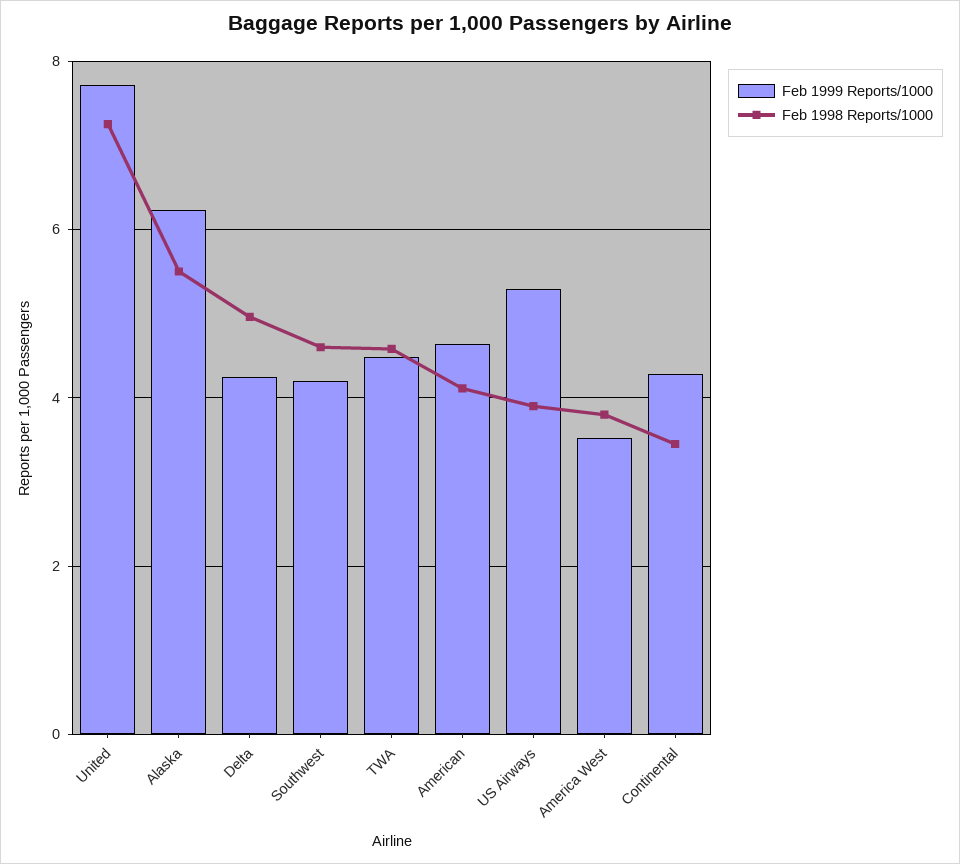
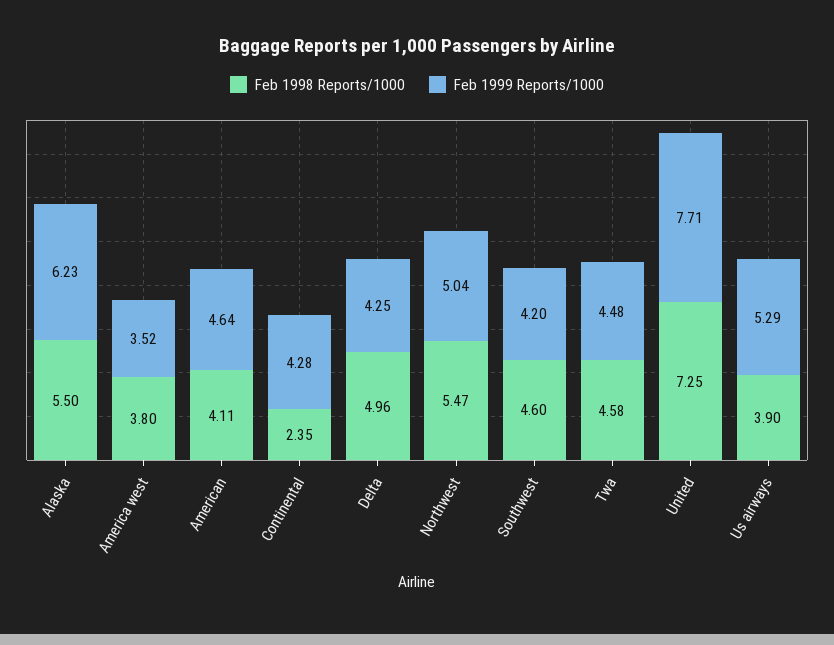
  {
    "Feb 1999 Reports/1000": {
      "United": 7.71,
      "Alaska": 6.23,
      "Delta": 4.25,
      "Southwest": 4.2,
      "TWA": 4.48,
      "American": 4.64,
      "US Airways": 5.29,
      "America West": 3.52,
-     "Continental": 4.28
+     "Continental": 4.28,
+     "Northwest": 5.04
    },
    "Feb 1998 Reports/1000": {
      "United": 7.25,
      "Alaska": 5.5,
      "Delta": 4.96,
      "Southwest": 4.6,
      "TWA": 4.58,
      "American": 4.11,
      "US Airways": 3.9,
      "America West": 3.8,
-     "Continental": 3.4
+     "Continental": 2.35,
+     "Northwest": 5.47
    }
  }

